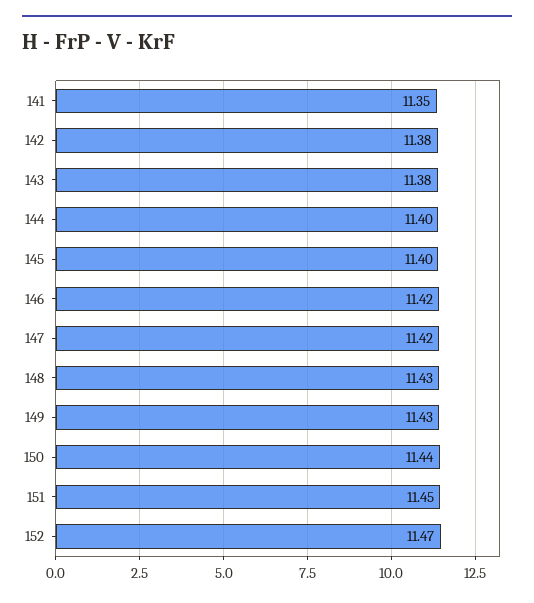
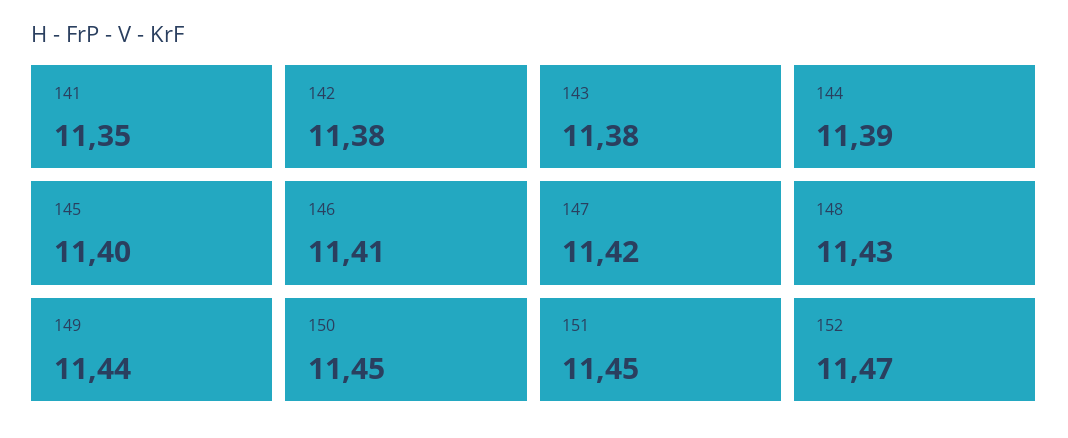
  {
    "141": 11.35,
    "142": 11.38,
    "143": 11.38,
-   "144": 11.4,
+   "144": 11.39,
    "145": 11.4,
-   "146": 11.42,
+   "146": 11.41,
    "147": 11.42,
    "148": 11.43,
-   "149": 11.43,
+   "149": 11.44,
-   "150": 11.44,
+   "150": 11.45,
    "151": 11.45,
    "152": 11.47
  }

